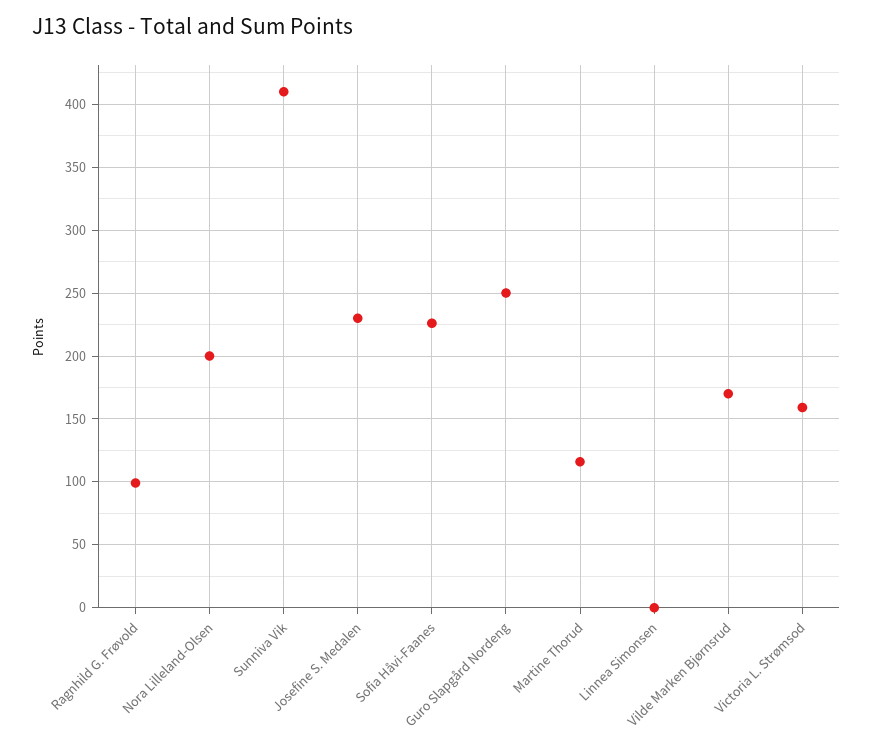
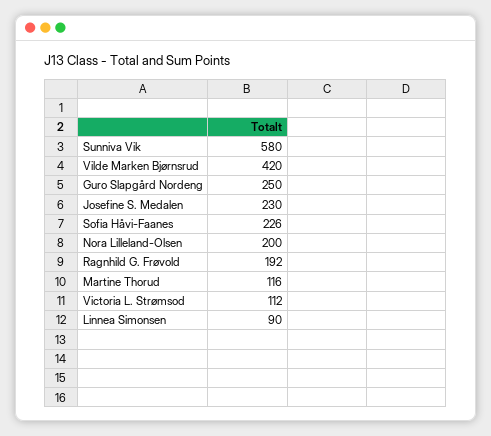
  {
-   "Ragnhild G. Frøvold": 100,
+   "Ragnhild G. Frøvold": 192,
    "Nora Lilleland-Olsen": 200,
-   "Sunniva Vik": 410,
+   "Sunniva Vik": 580,
    "Josefine S. Medalen": 230,
    "Sofia Håvi-Faanes": 226,
    "Guro Slapgård Nordeng": 250,
    "Martine Thorud": 116,
-   "Linnea Simonsen": 0,
+   "Linnea Simonsen": 90,
-   "Vilde Marken Bjørnsrud": 170,
+   "Vilde Marken Bjørnsrud": 420,
-   "Victoria L. Strømsod": 160
+   "Victoria L. Strømsod": 112
  }

